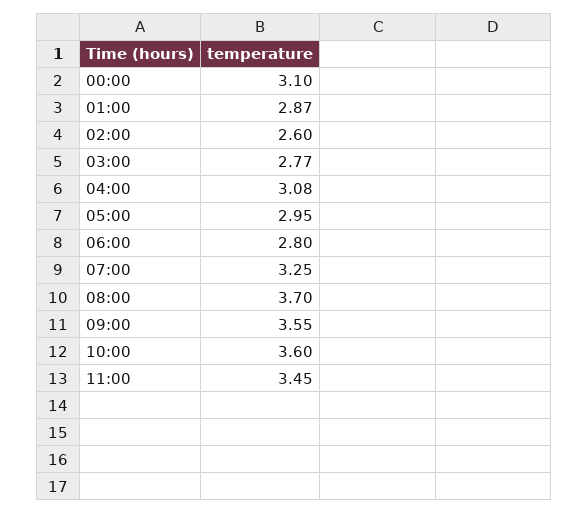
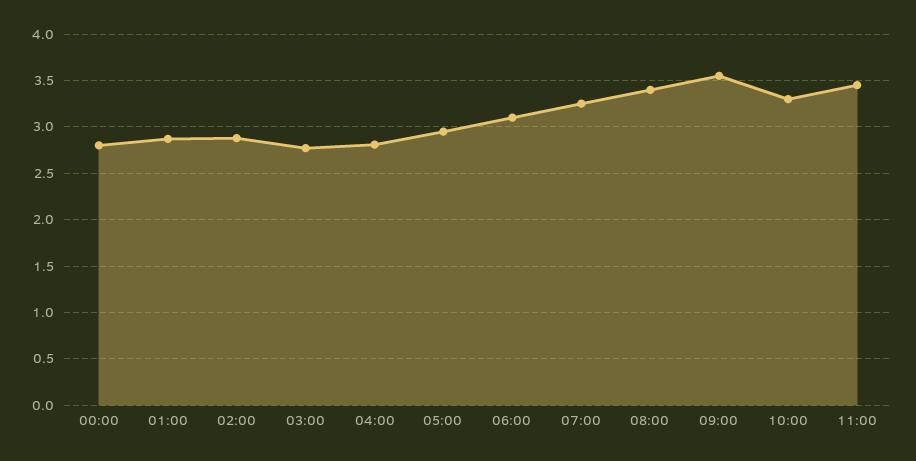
  {
-   "00:00": 3.1,
+   "00:00": 2.8,
    "01:00": 2.87,
-   "02:00": 2.6,
+   "02:00": 2.9,
    "03:00": 2.77,
-   "04:00": 3.08,
+   "04:00": 2.8,
    "05:00": 2.95,
-   "06:00": 2.8,
+   "06:00": 3.1,
    "07:00": 3.25,
-   "08:00": 3.7,
+   "08:00": 3.4,
    "09:00": 3.55,
-   "10:00": 3.6,
+   "10:00": 3.3,
    "11:00": 3.45
  }

